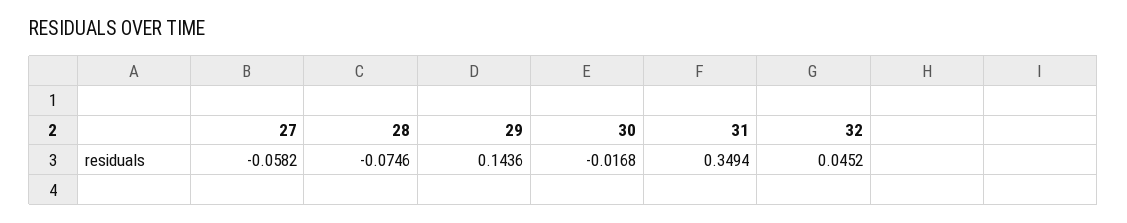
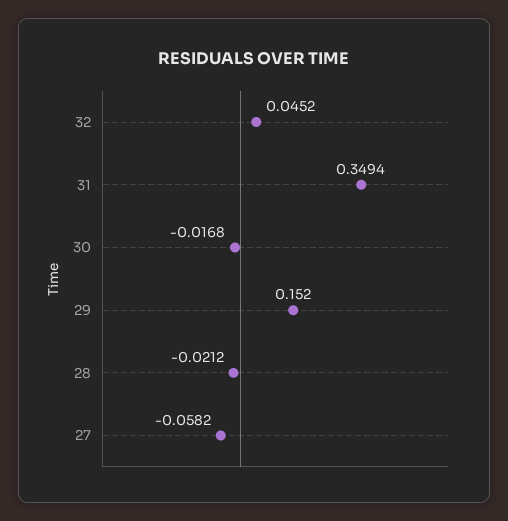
  {
    "27": -0.0582,
-   "28": -0.0746,
+   "28": -0.0212,
-   "29": 0.1436,
+   "29": 0.152,
    "30": -0.0168,
    "31": 0.3494,
    "32": 0.0452
  }

